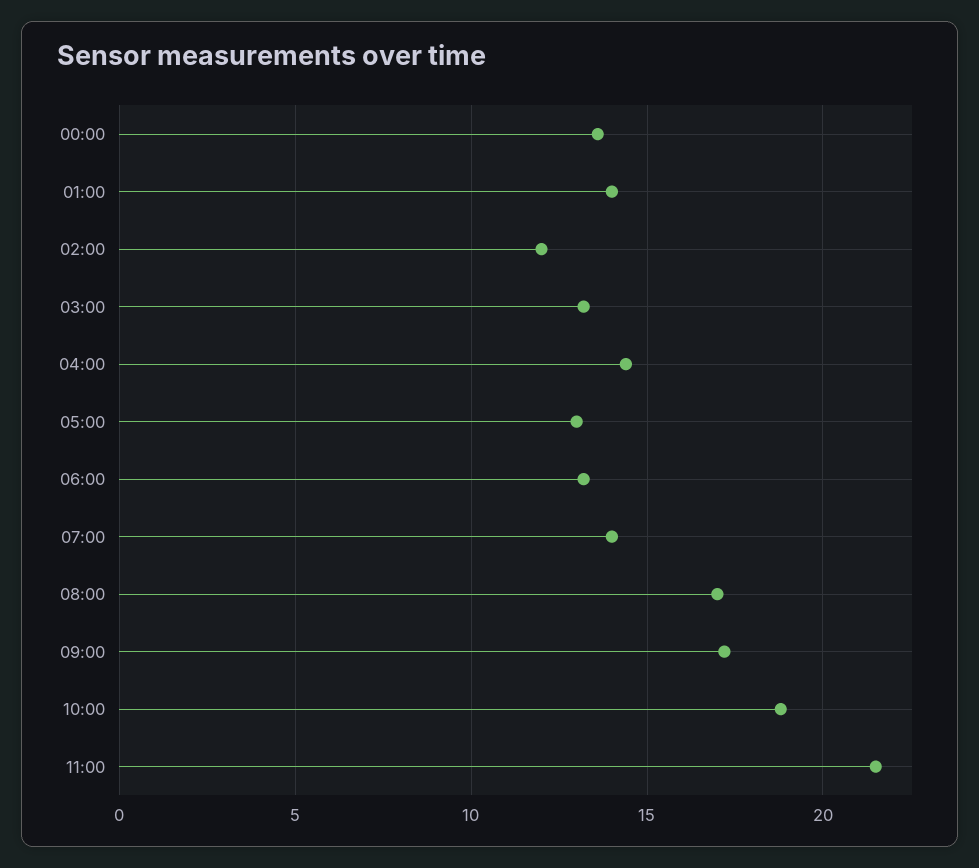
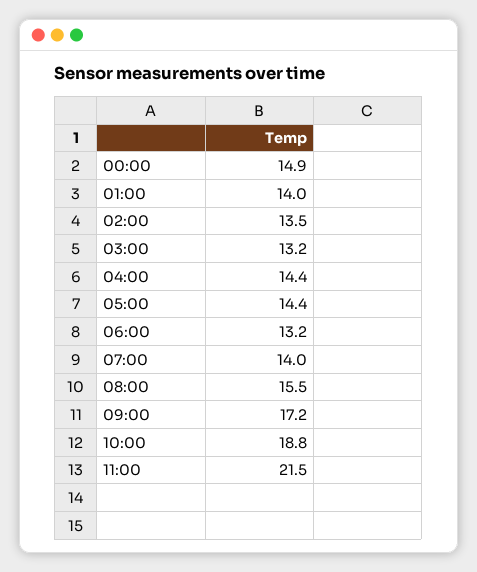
  {
-   "00:00": 13.5,
+   "00:00": 14.9,
    "01:00": 14,
-   "02:00": 12,
+   "02:00": 13.5,
    "03:00": 13.2,
    "04:00": 14.4,
-   "05:00": 13,
+   "05:00": 14.4,
    "06:00": 13.2,
    "07:00": 14,
-   "08:00": 17,
+   "08:00": 15.5,
    "09:00": 17.2,
    "10:00": 18.8,
    "11:00": 21.5
  }

